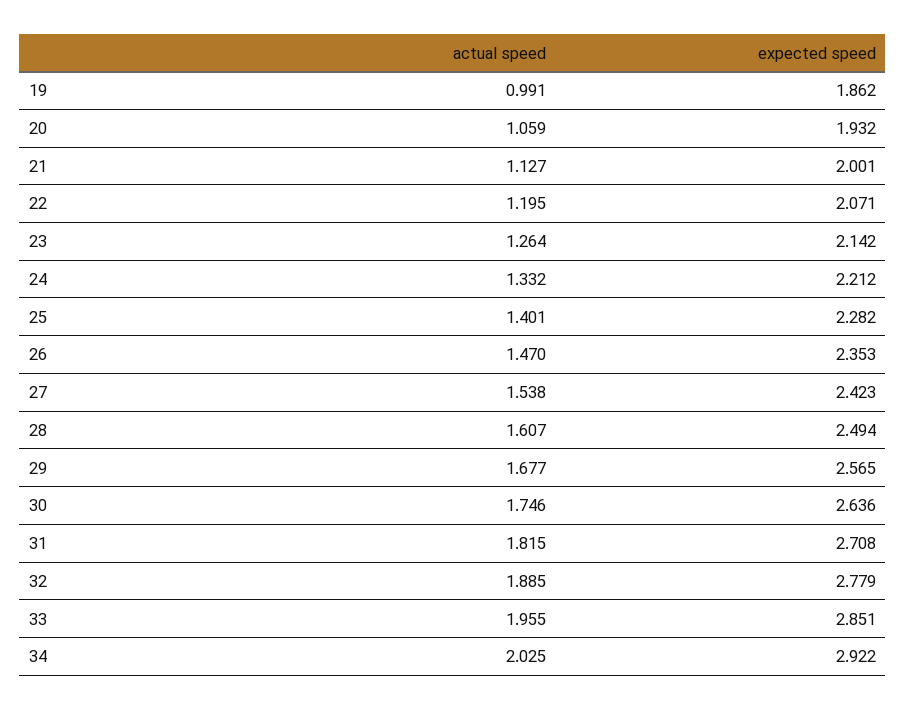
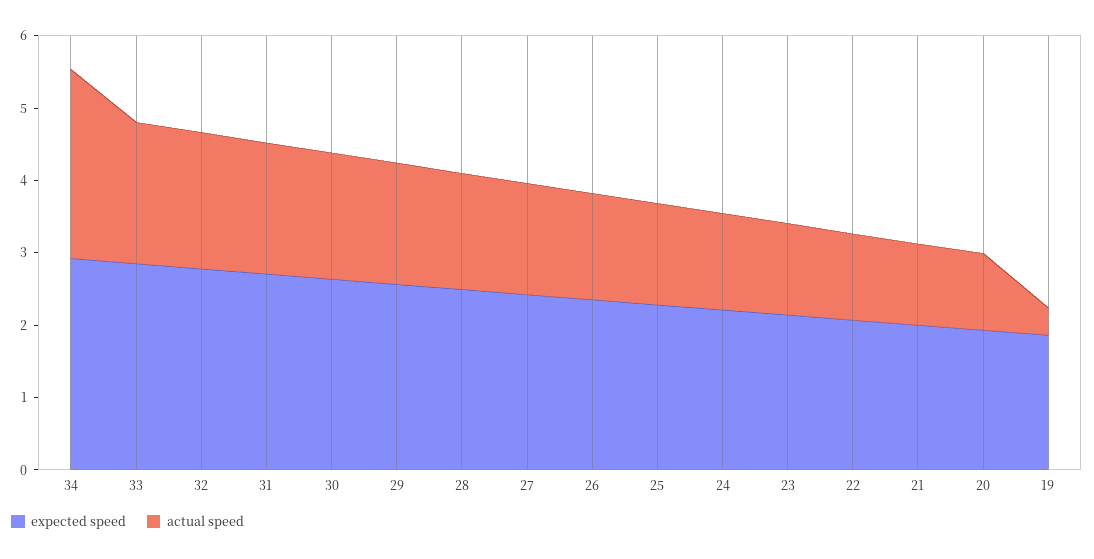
  {
    "actual speed": {
-     "19": 0.991,
+     "19": 0.4,
      "20": 1.059,
      "21": 1.127,
      "22": 1.195,
      "23": 1.264,
      "24": 1.332,
      "25": 1.401,
      "26": 1.47,
      "27": 1.538,
      "28": 1.607,
      "29": 1.677,
      "30": 1.746,
      "31": 1.815,
      "32": 1.885,
      "33": 1.955,
-     "34": 2.025
+     "34": 2.6
    },
    "expected speed": {
      "19": 1.862,
      "20": 1.932,
      "21": 2.001,
      "22": 2.071,
      "23": 2.142,
      "24": 2.212,
      "25": 2.282,
      "26": 2.353,
      "27": 2.423,
      "28": 2.494,
      "29": 2.565,
      "30": 2.636,
      "31": 2.708,
      "32": 2.779,
      "33": 2.851,
      "34": 2.922
    }
  }

